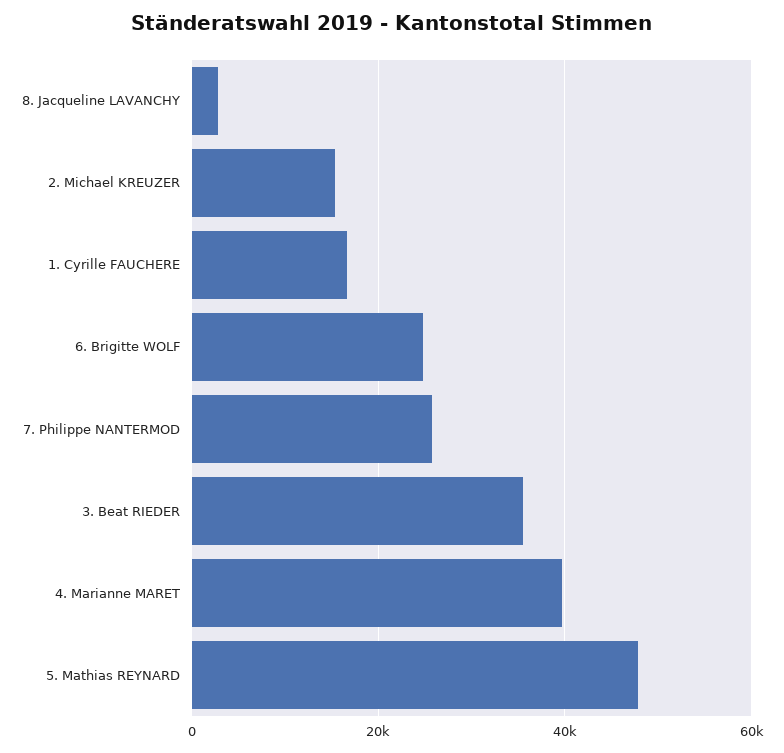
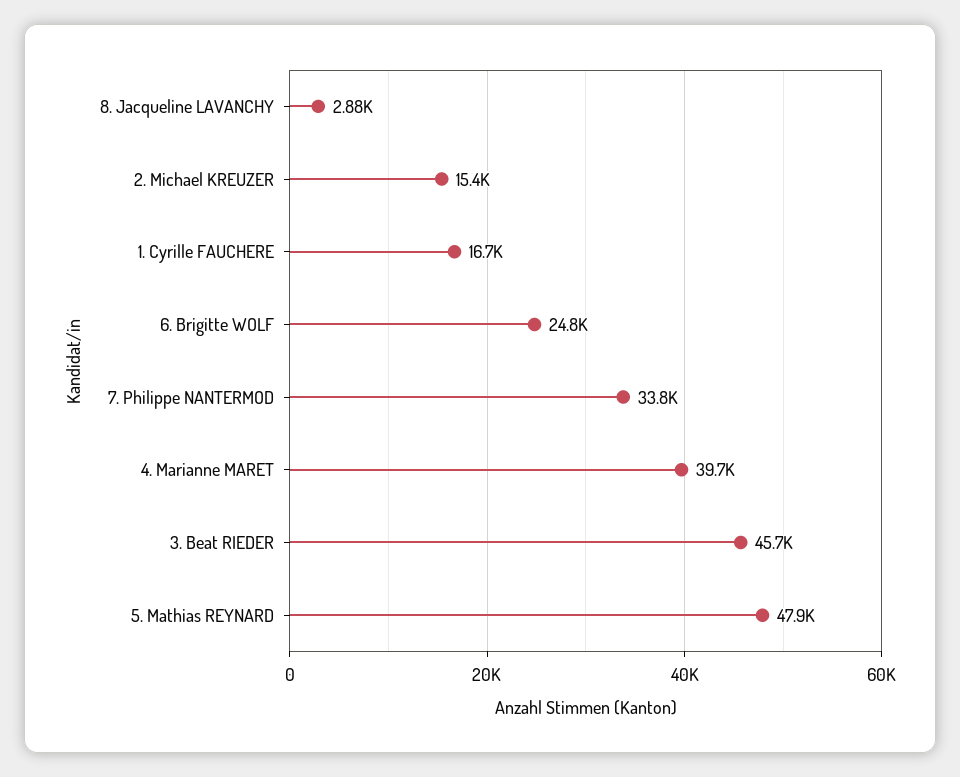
  {
    "8. Jacqueline LAVANCHY": 2880,
    "2. Michael KREUZER": 15400,
    "1. Cyrille FAUCHERE": 16700,
    "6. Brigitte WOLF": 24800,
-   "7. Philippe NANTERMOD": 26000,
+   "7. Philippe NANTERMOD": 33800,
-   "3. Beat RIEDER": 36000,
+   "3. Beat RIEDER": 45700,
    "4. Marianne MARET": 39700,
    "5. Mathias REYNARD": 47900
  }

